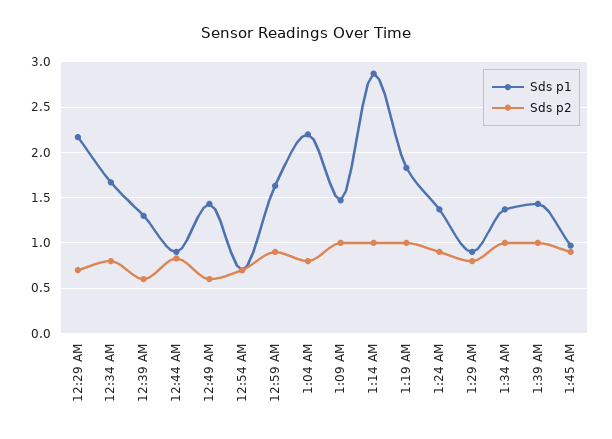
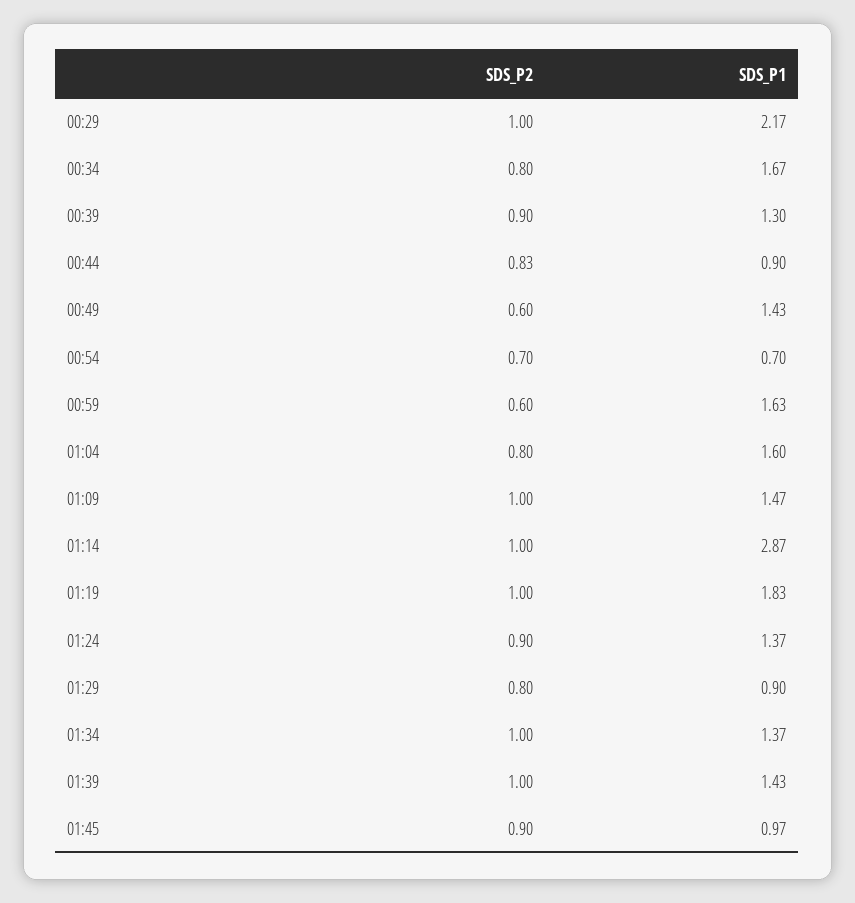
  {
    "Sds p1": {
      "12:29 AM": 2.17,
      "12:34 AM": 1.67,
      "12:39 AM": 1.3,
      "12:44 AM": 0.9,
      "12:49 AM": 1.43,
      "12:54 AM": 0.7,
      "12:59 AM": 1.63,
-     "1:04 AM": 2.2,
+     "1:04 AM": 1.6,
      "1:09 AM": 1.47,
      "1:14 AM": 2.87,
      "1:19 AM": 1.83,
      "1:24 AM": 1.37,
      "1:29 AM": 0.9,
      "1:34 AM": 1.37,
      "1:39 AM": 1.43,
      "1:45 AM": 0.97
    },
    "Sds p2": {
-     "12:29 AM": 0.7,
+     "12:29 AM": 1,
      "12:34 AM": 0.8,
-     "12:39 AM": 0.6,
+     "12:39 AM": 0.9,
      "12:44 AM": 0.83,
      "12:49 AM": 0.6,
      "12:54 AM": 0.7,
-     "12:59 AM": 0.9,
+     "12:59 AM": 0.6,
      "1:04 AM": 0.8,
      "1:09 AM": 1,
      "1:14 AM": 1,
      "1:19 AM": 1,
      "1:24 AM": 0.9,
      "1:29 AM": 0.8,
      "1:34 AM": 1,
      "1:39 AM": 1,
      "1:45 AM": 0.9
    }
  }

